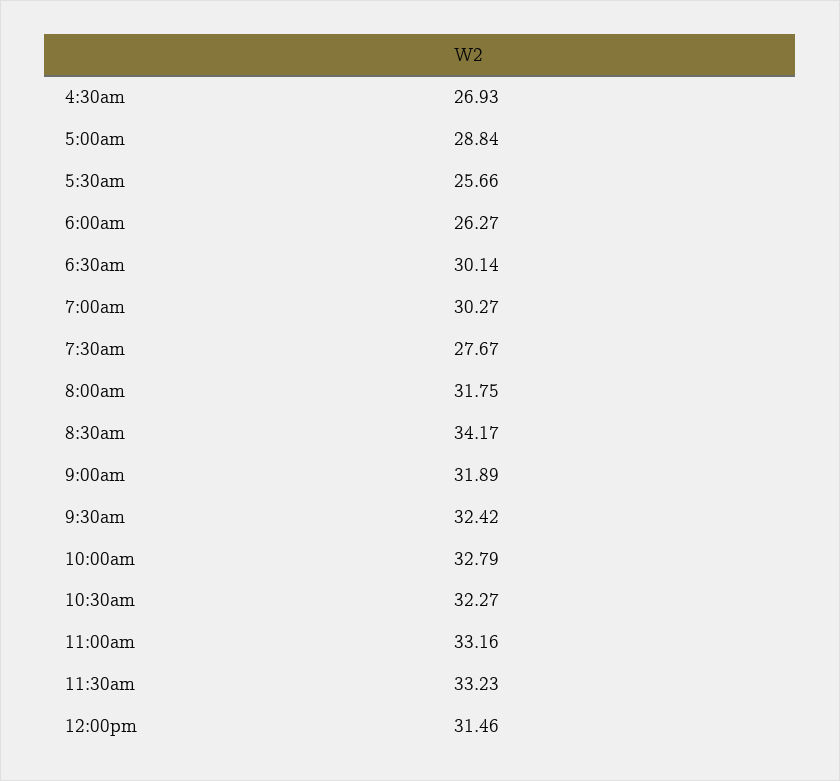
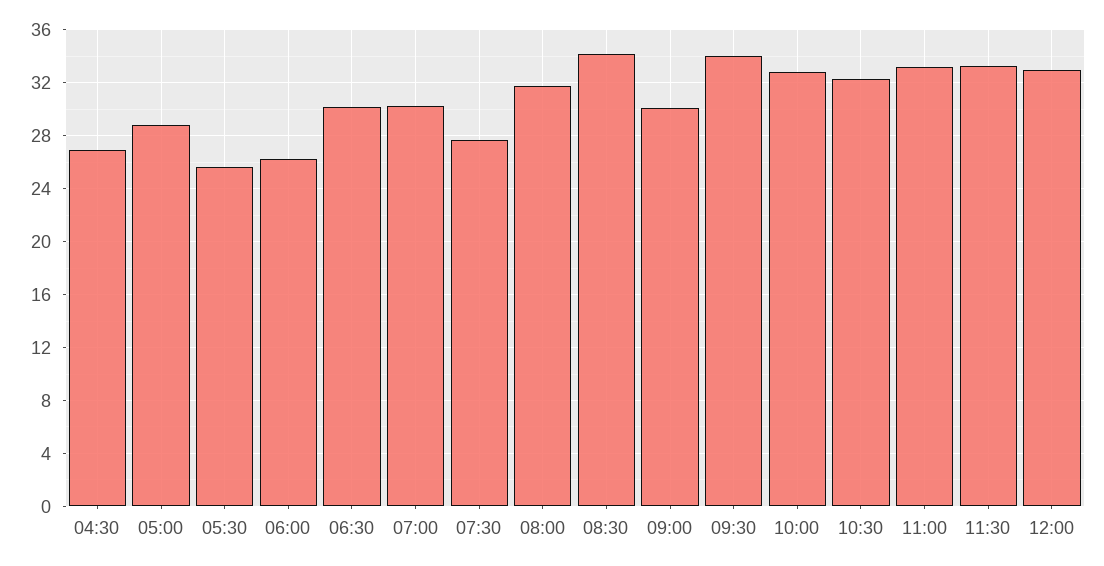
  {
    "4:30am": 26.93,
    "5:00am": 28.84,
    "5:30am": 25.66,
    "6:00am": 26.27,
    "6:30am": 30.14,
    "7:00am": 30.27,
    "7:30am": 27.67,
    "8:00am": 31.75,
    "8:30am": 34.17,
-   "9:00am": 31.89,
+   "9:00am": 30,
-   "9:30am": 32.42,
+   "9:30am": 34,
    "10:00am": 32.79,
    "10:30am": 32.27,
    "11:00am": 33.16,
    "11:30am": 33.23,
-   "12:00pm": 31.46
+   "12:00pm": 33
  }

